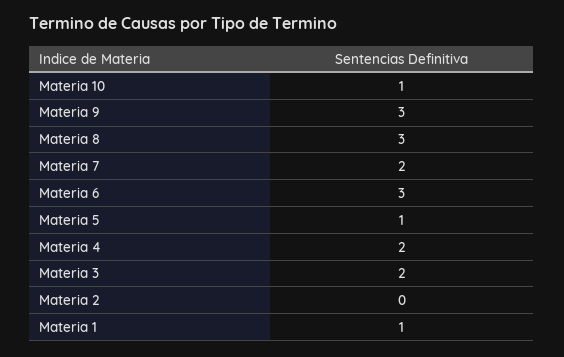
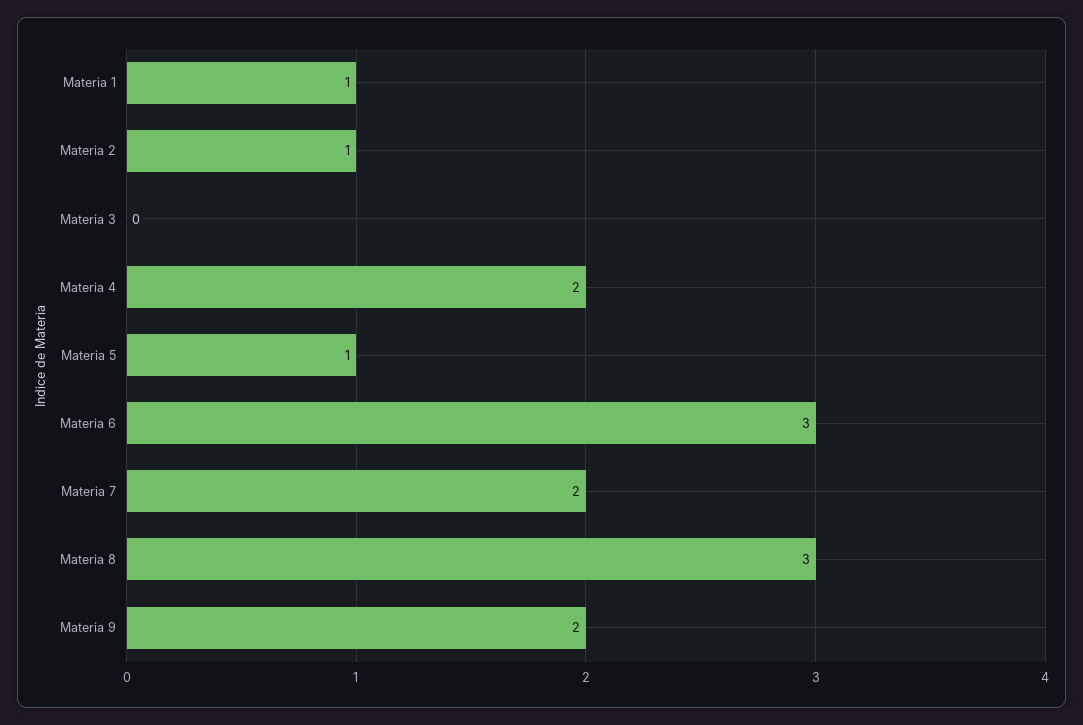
  {
-   "Materia 10": 1,
-   "Materia 9": 3,
+   "Materia 9": 2,
    "Materia 8": 3,
    "Materia 7": 2,
    "Materia 6": 3,
    "Materia 5": 1,
    "Materia 4": 2,
-   "Materia 3": 2,
+   "Materia 3": 0,
-   "Materia 2": 0,
+   "Materia 2": 1,
    "Materia 1": 1
  }

